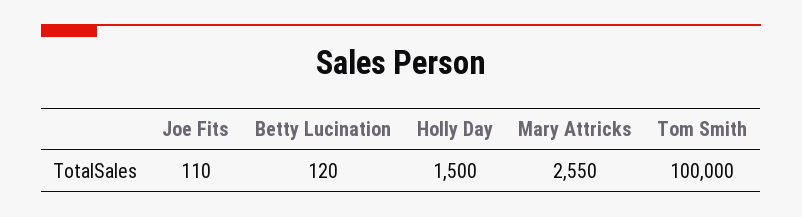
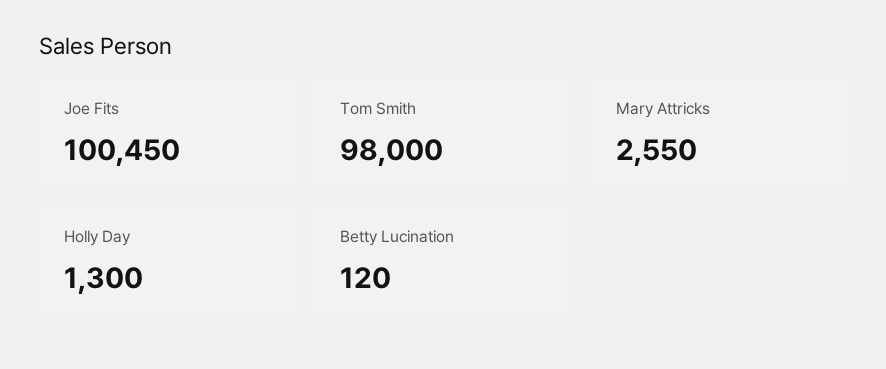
  {
-   "Joe Fits": 110,
+   "Joe Fits": 100450,
    "Betty Lucination": 120,
-   "Holly Day": 1500,
+   "Holly Day": 1300,
    "Mary Attricks": 2550,
-   "Tom Smith": 100000
+   "Tom Smith": 98000
  }

